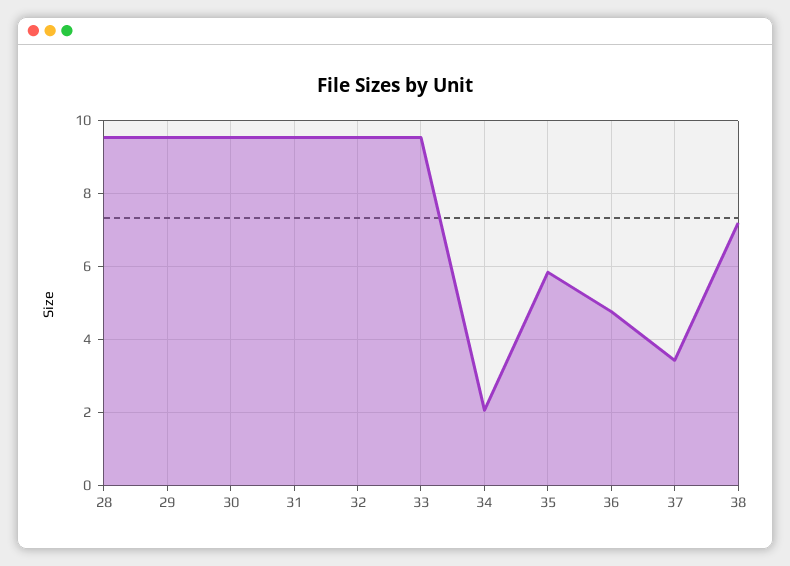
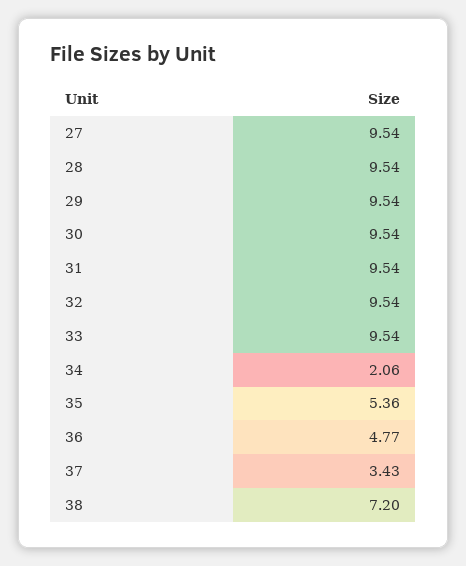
  {
    "28": 9.54,
    "29": 9.54,
    "30": 9.54,
    "31": 9.54,
    "32": 9.54,
    "33": 9.54,
    "34": 2.06,
-   "35": 5.8,
+   "35": 5.36,
    "36": 4.77,
    "37": 3.43,
-   "38": 7.2
+   "38": 7.2,
+   "27": 9.54
  }

